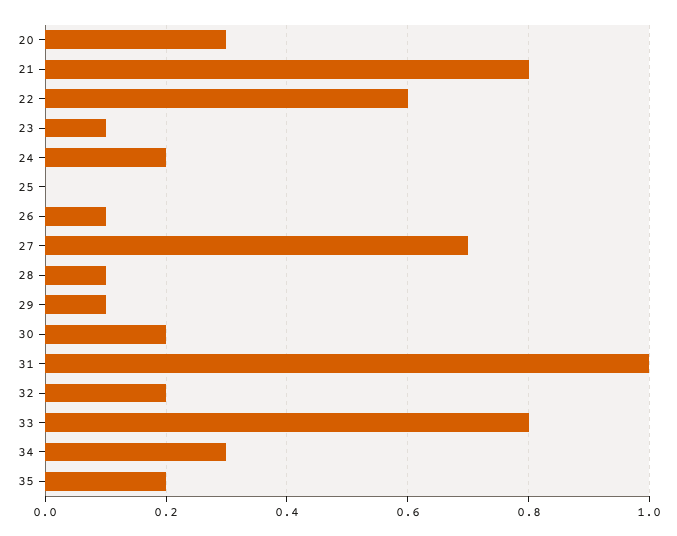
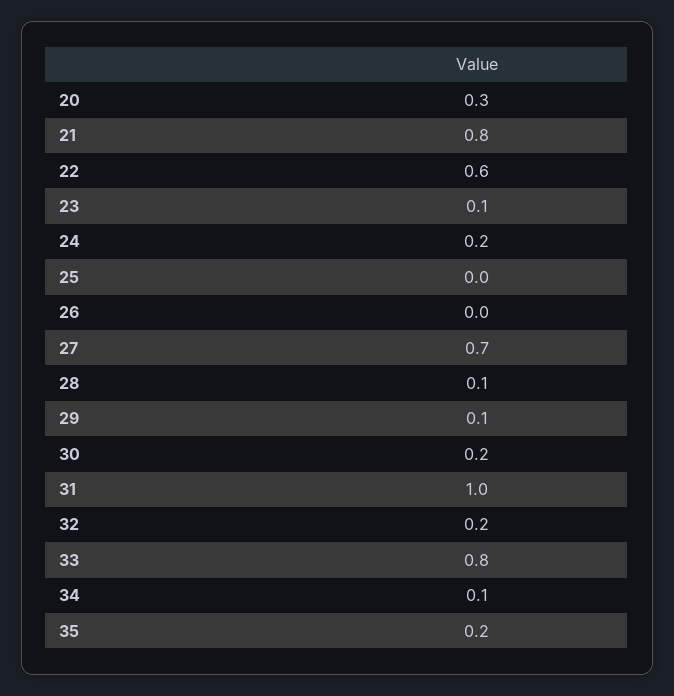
  {
    "20": 0.3,
    "21": 0.8,
    "22": 0.6,
    "23": 0.1,
    "24": 0.2,
    "25": 0,
-   "26": 0.1,
+   "26": 0,
    "27": 0.7,
    "28": 0.1,
    "29": 0.1,
    "30": 0.2,
    "31": 1,
    "32": 0.2,
    "33": 0.8,
-   "34": 0.3,
+   "34": 0.1,
    "35": 0.2
  }

